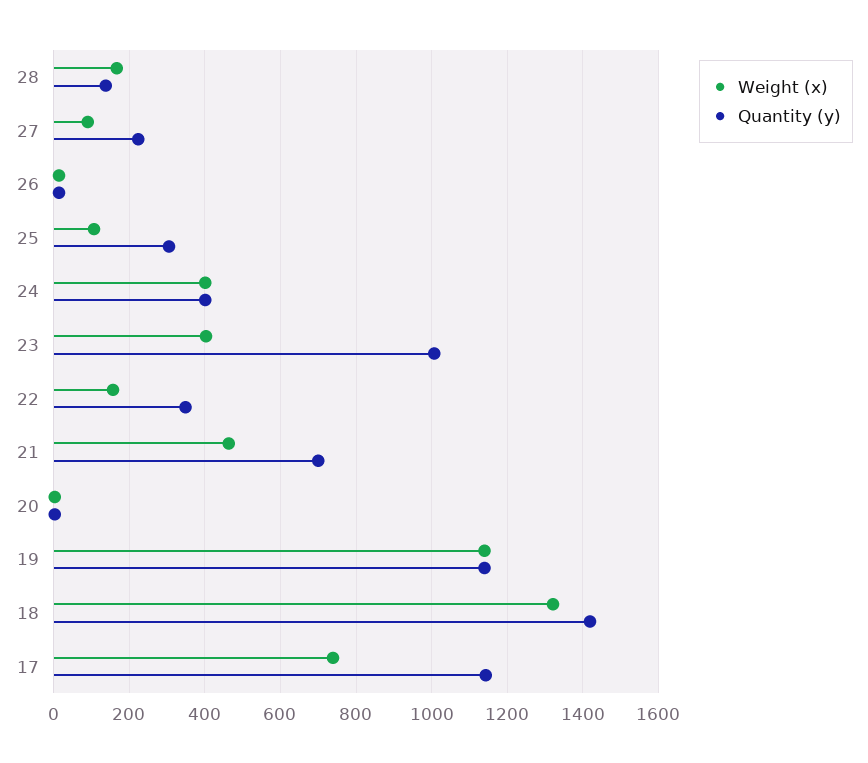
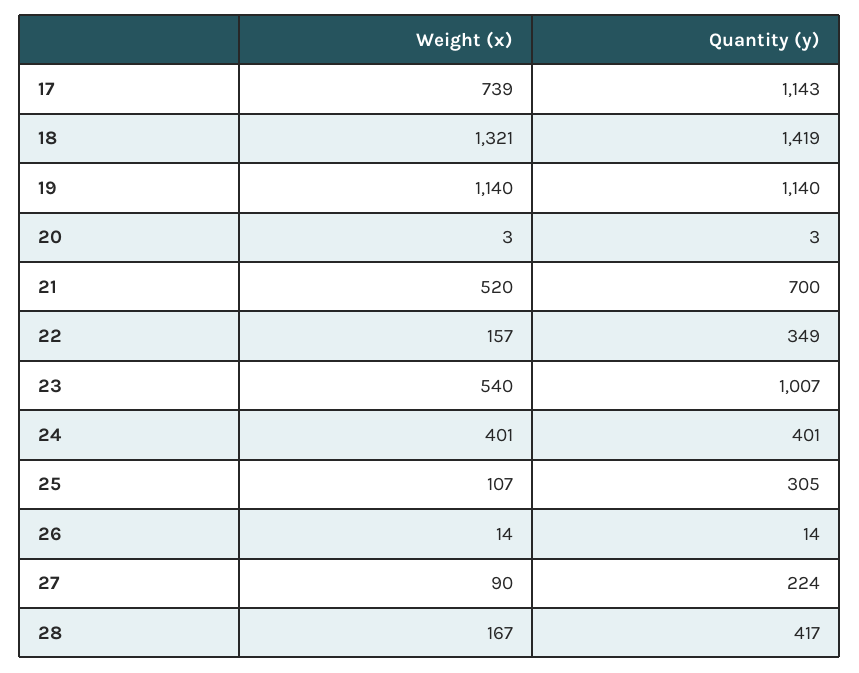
  {
    "Weight (x)": {
      "28": 167,
      "27": 90,
      "26": 14,
      "25": 107,
      "24": 401,
-     "23": 400,
+     "23": 540,
      "22": 157,
-     "21": 460,
+     "21": 520,
      "20": 3,
      "19": 1140,
      "18": 1321,
      "17": 739
    },
    "Quantity (y)": {
-     "28": 140,
+     "28": 417,
      "27": 224,
      "26": 14,
      "25": 305,
      "24": 401,
      "23": 1007,
      "22": 349,
      "21": 700,
      "20": 3,
      "19": 1140,
      "18": 1419,
      "17": 1143
    }
  }

